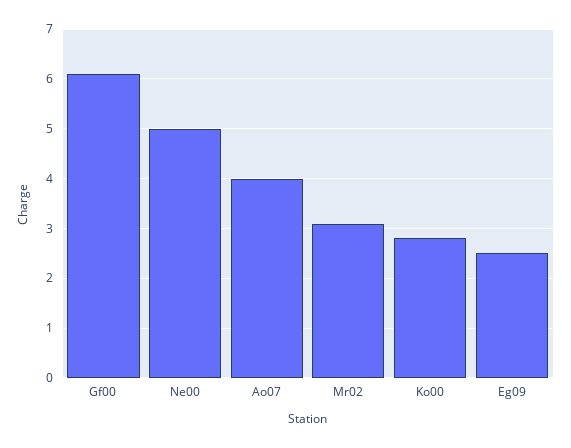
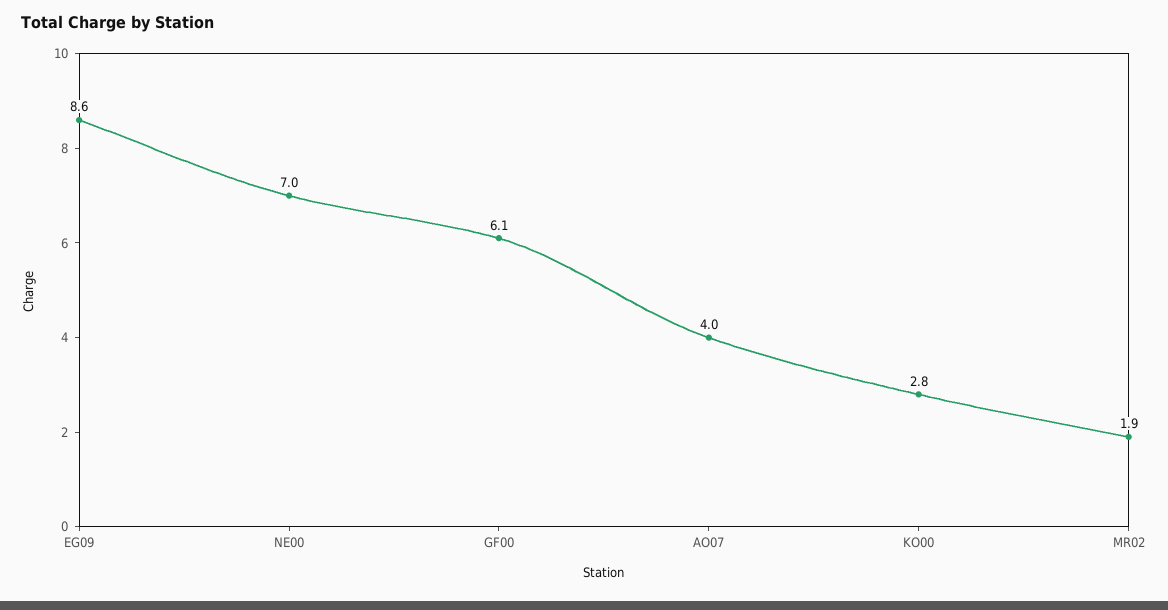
  {
    "Gf00": 6.1,
-   "Ne00": 5,
+   "Ne00": 7,
    "Ao07": 4,
-   "Mr02": 3,
+   "Mr02": 1.9,
    "Ko00": 2.8,
-   "Eg09": 2.5
+   "Eg09": 8.6
  }

